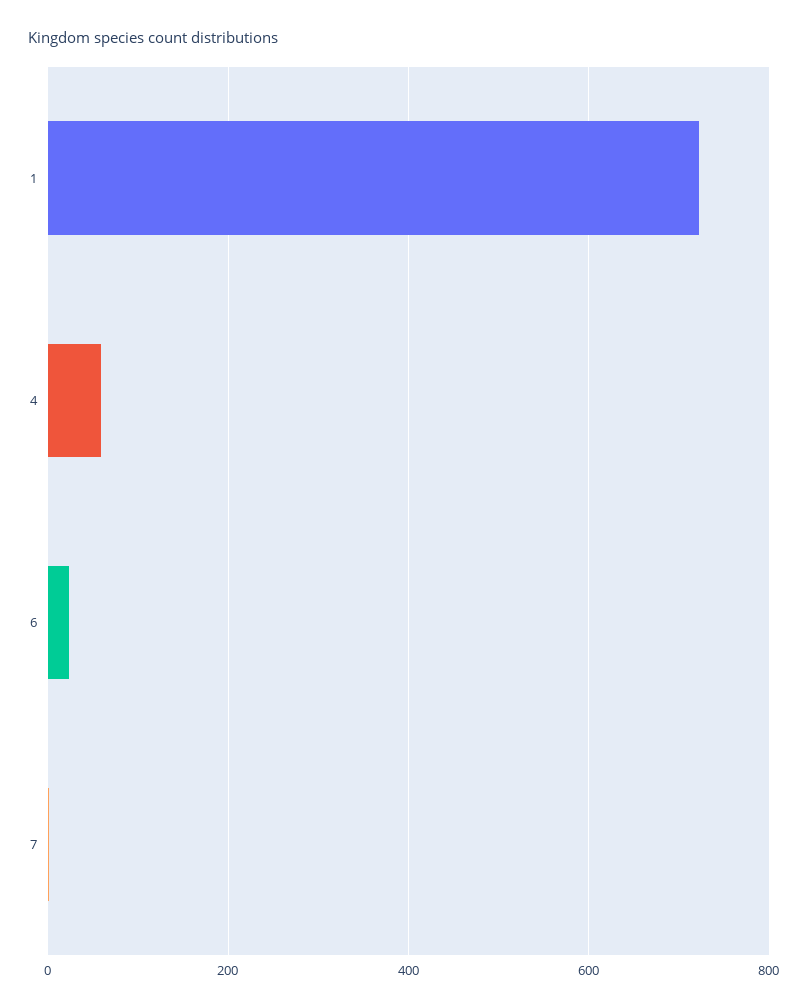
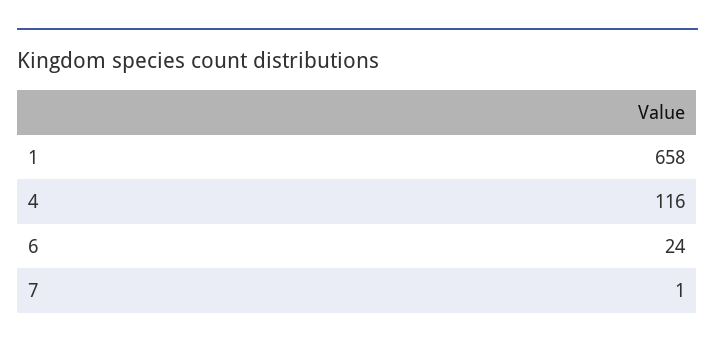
  {
-   "1": 720,
+   "1": 658,
-   "4": 60,
+   "4": 116,
    "6": 24,
    "7": 1
  }

